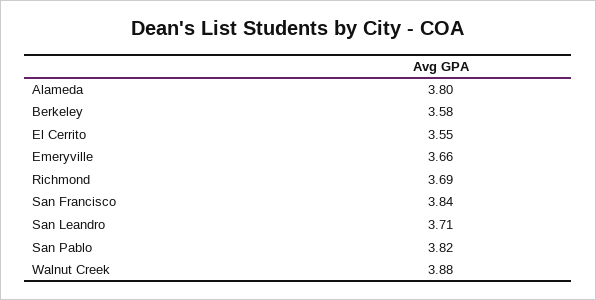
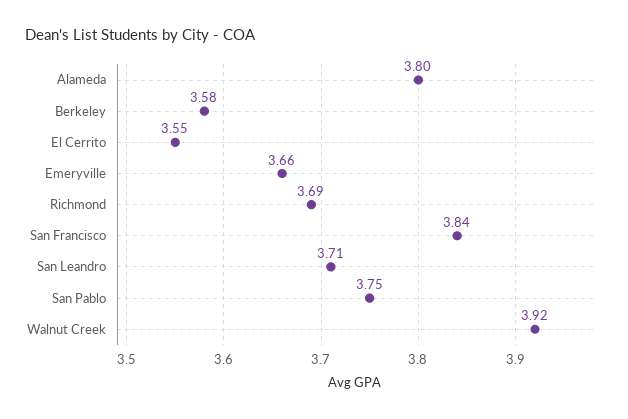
  {
    "Alameda": 3.8,
    "Berkeley": 3.58,
    "El Cerrito": 3.55,
    "Emeryville": 3.66,
    "Richmond": 3.69,
    "San Francisco": 3.84,
    "San Leandro": 3.71,
-   "San Pablo": 3.82,
+   "San Pablo": 3.75,
-   "Walnut Creek": 3.88
+   "Walnut Creek": 3.92
  }

